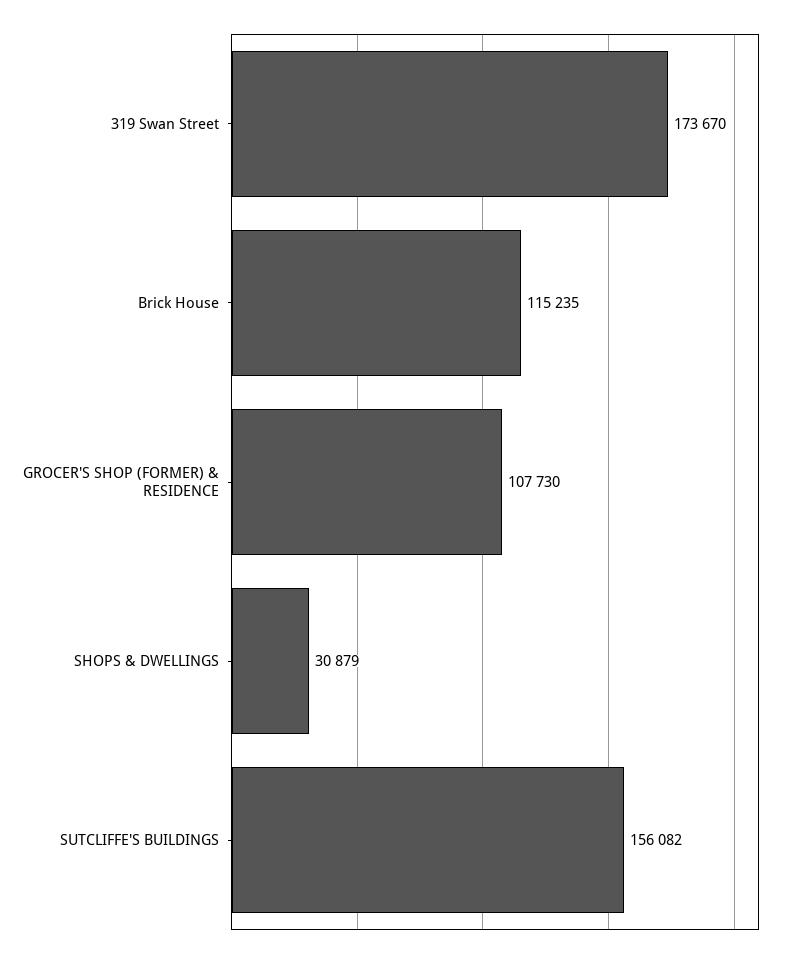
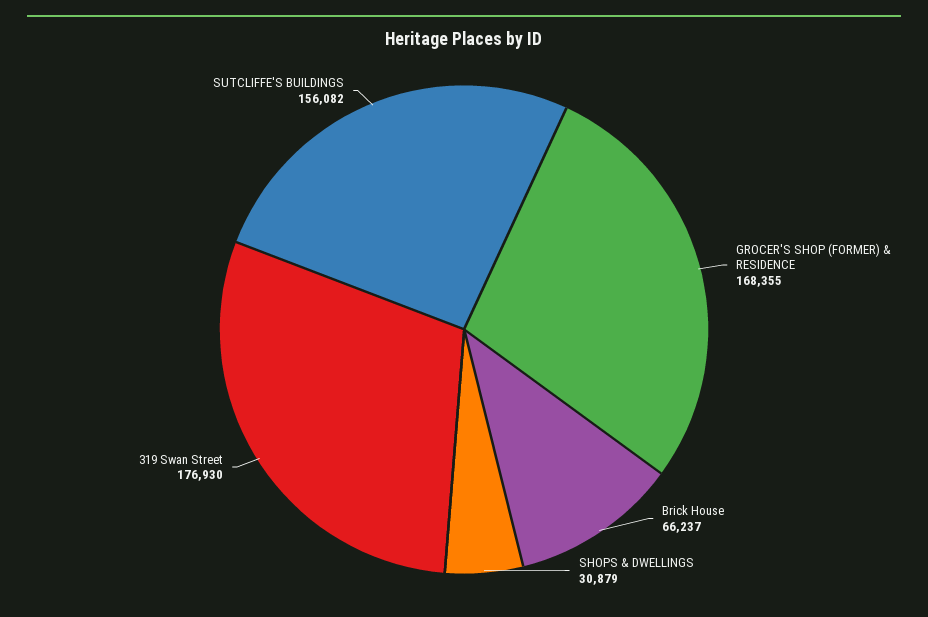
  {
-   "319 Swan Street": 173670,
+   "319 Swan Street": 176930,
-   "Brick House": 115235,
+   "Brick House": 66237,
-   "GROCER'S SHOP (FORMER) & RESIDENCE": 107730,
+   "GROCER'S SHOP (FORMER) & RESIDENCE": 168355,
    "SHOPS & DWELLINGS": 30879,
    "SUTCLIFFE'S BUILDINGS": 156082
  }

